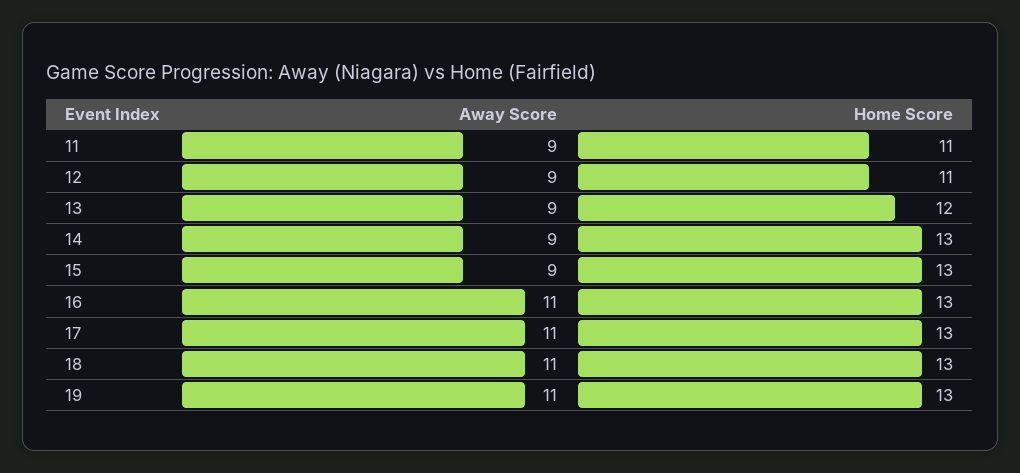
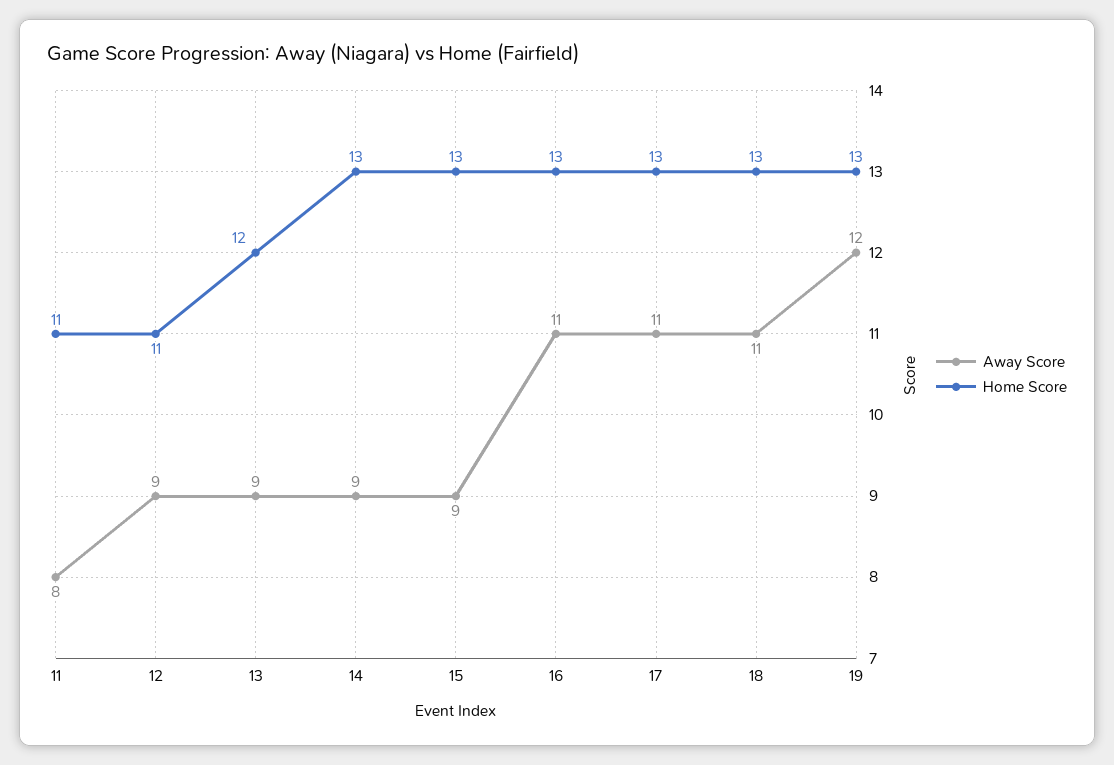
  {
    "Away Score": {
-     "11": 9,
+     "11": 8,
      "12": 9,
      "13": 9,
      "14": 9,
      "15": 9,
      "16": 11,
      "17": 11,
      "18": 11,
-     "19": 11
+     "19": 12
    },
    "Home Score": {
      "11": 11,
      "12": 11,
      "13": 12,
      "14": 13,
      "15": 13,
      "16": 13,
      "17": 13,
      "18": 13,
      "19": 13
    }
  }

